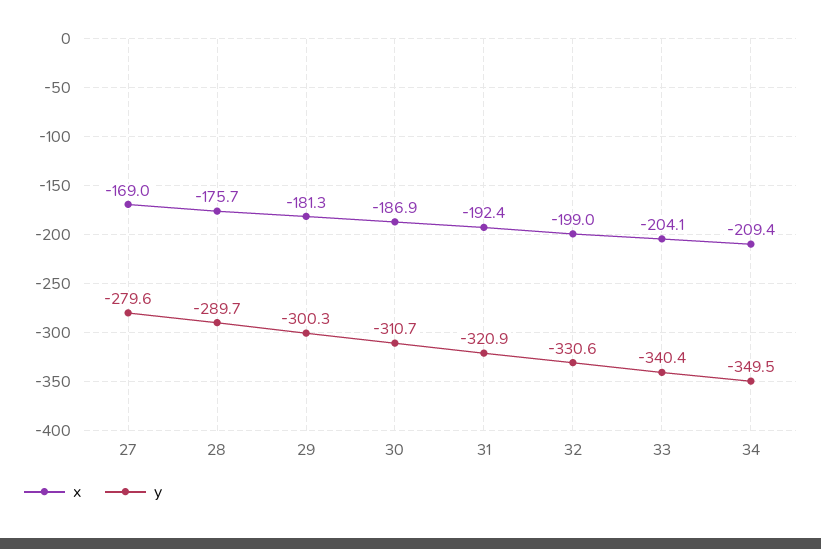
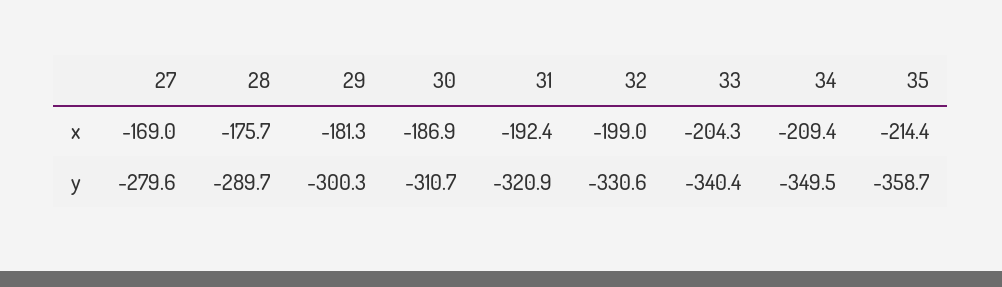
  {
    "x": {
      "27": -169,
      "28": -175.7,
      "29": -181.3,
      "30": -186.9,
      "31": -192.4,
      "32": -199,
-     "33": -204.1,
+     "33": -204.3,
-     "34": -209.4
+     "34": -209.4,
+     "35": -214.4
    },
    "y": {
      "27": -279.6,
      "28": -289.7,
      "29": -300.3,
      "30": -310.7,
      "31": -320.9,
      "32": -330.6,
      "33": -340.4,
-     "34": -349.5
+     "34": -349.5,
+     "35": -358.7
    }
  }

